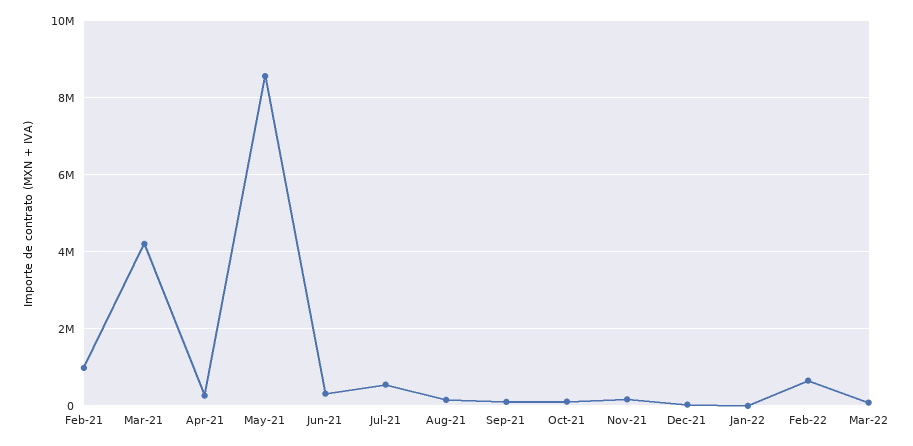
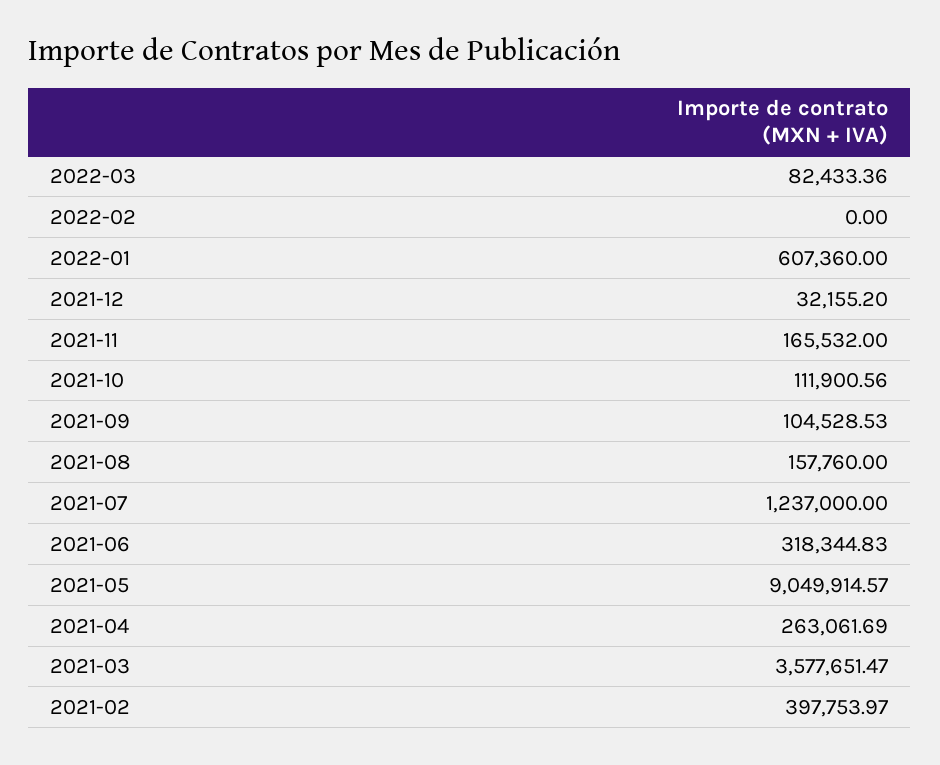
  {
-   "Feb-21": 1000000,
+   "Feb-21": 397753.97,
-   "Mar-21": 4200000,
+   "Mar-21": 3577651.47,
    "Apr-21": 263061.69,
-   "May-21": 8600000,
+   "May-21": 9049914.57,
    "Jun-21": 318344.83,
-   "Jul-21": 600000,
+   "Jul-21": 1237000,
    "Aug-21": 157760,
    "Sep-21": 104528.53,
    "Oct-21": 111900.56,
    "Nov-21": 165532,
    "Dec-21": 32155.2,
-   "Jan-22": 0,
+   "Jan-22": 607360,
-   "Feb-22": 600000,
+   "Feb-22": 0,
    "Mar-22": 82433.36
  }

